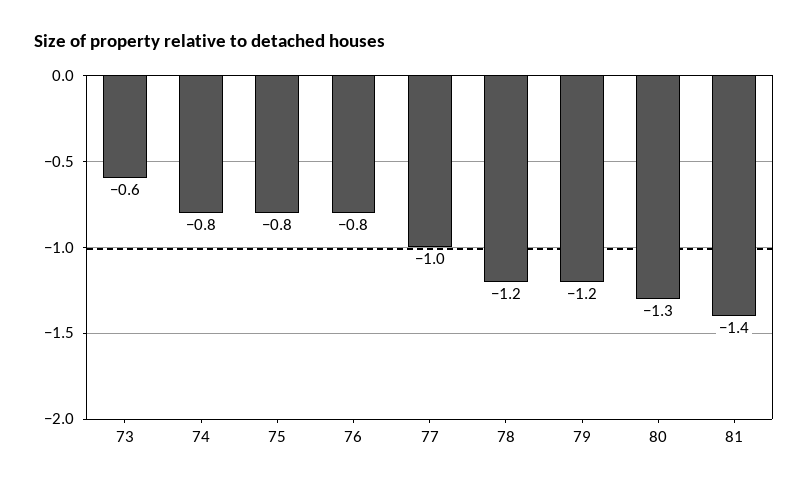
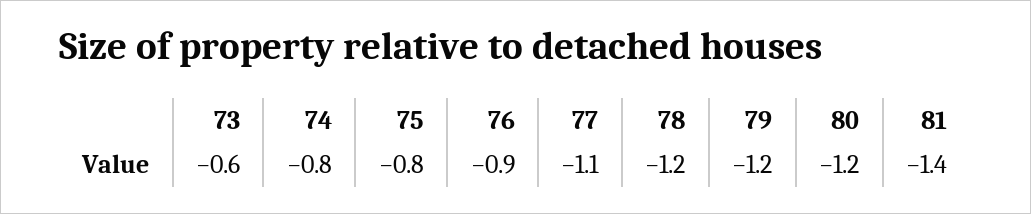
  {
    "73": -0.6,
    "74": -0.8,
    "75": -0.8,
-   "76": -0.8,
+   "76": -0.9,
-   "77": -1,
+   "77": -1.1,
    "78": -1.2,
    "79": -1.2,
-   "80": -1.3,
+   "80": -1.2,
    "81": -1.4
  }

